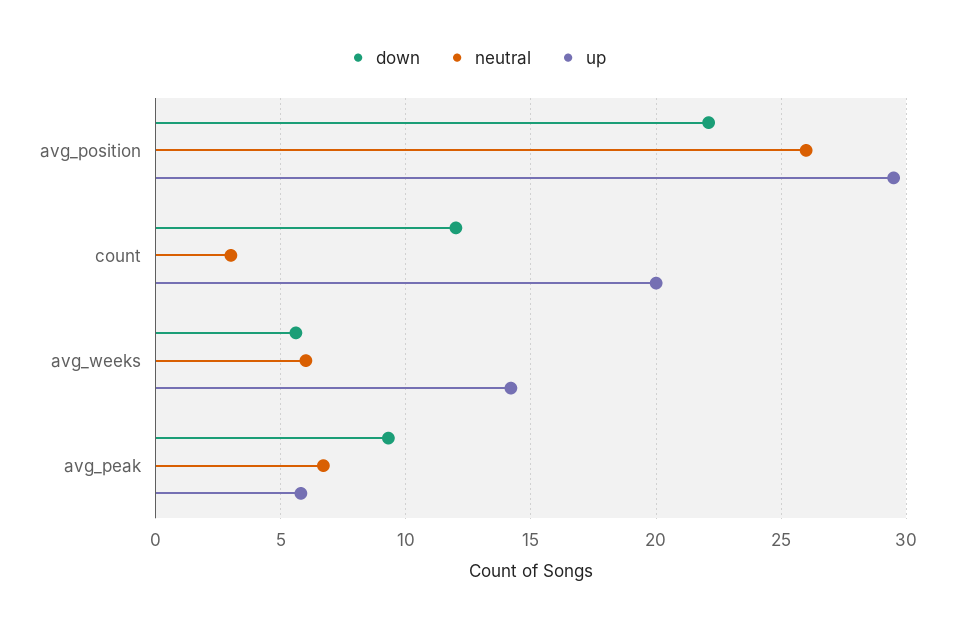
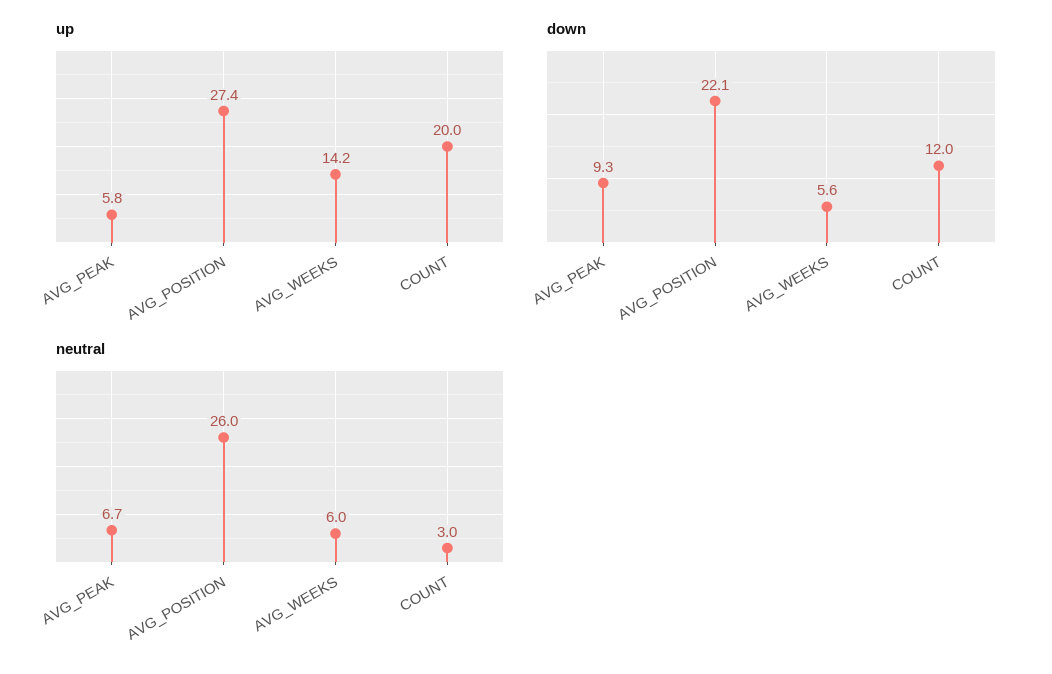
  {
    "down": {
      "avg_position": 22.1,
      "count": 12,
      "avg_weeks": 5.6,
      "avg_peak": 9.3
    },
    "neutral": {
      "avg_position": 26,
      "count": 3,
      "avg_weeks": 6,
      "avg_peak": 6.7
    },
    "up": {
-     "avg_position": 29.5,
+     "avg_position": 27.4,
      "count": 20,
      "avg_weeks": 14.2,
      "avg_peak": 5.8
    }
  }

